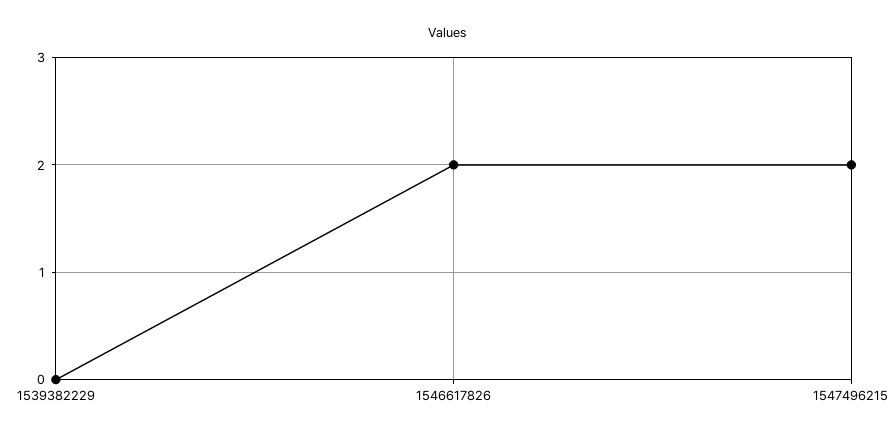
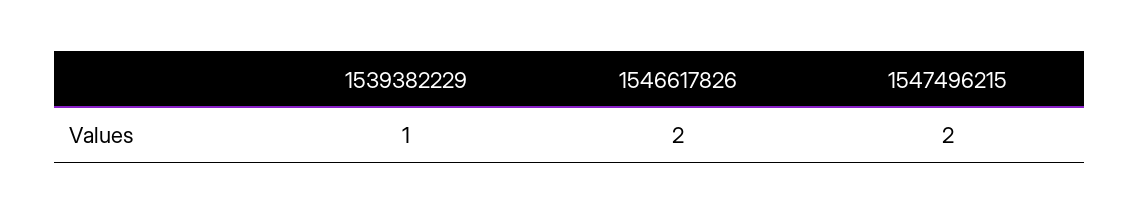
  {
-   "1539382229": 0,
+   "1539382229": 1,
    "1546617826": 2,
    "1547496215": 2
  }

